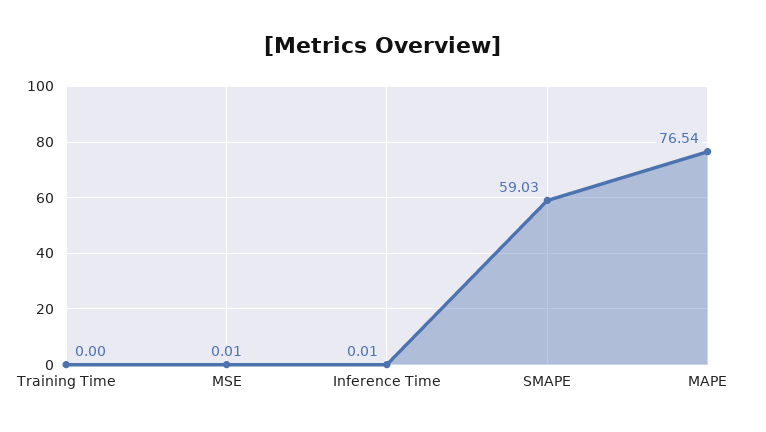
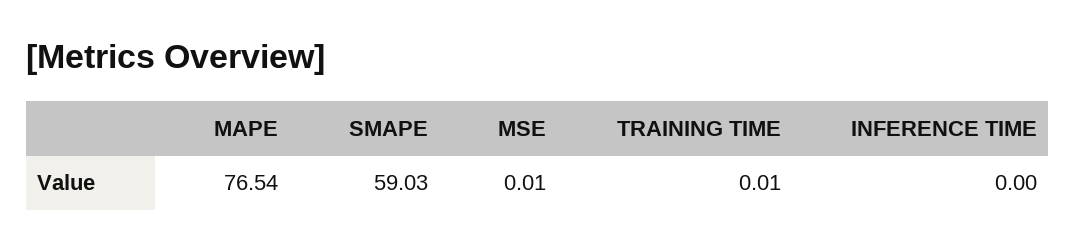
  {
-   "Training Time": 0,
+   "Training Time": 0.01,
    "MSE": 0.01,
-   "Inference Time": 0.01,
+   "Inference Time": 0,
    "SMAPE": 59.03,
    "MAPE": 76.54
  }

